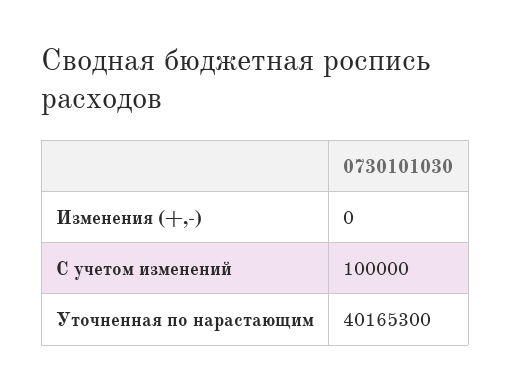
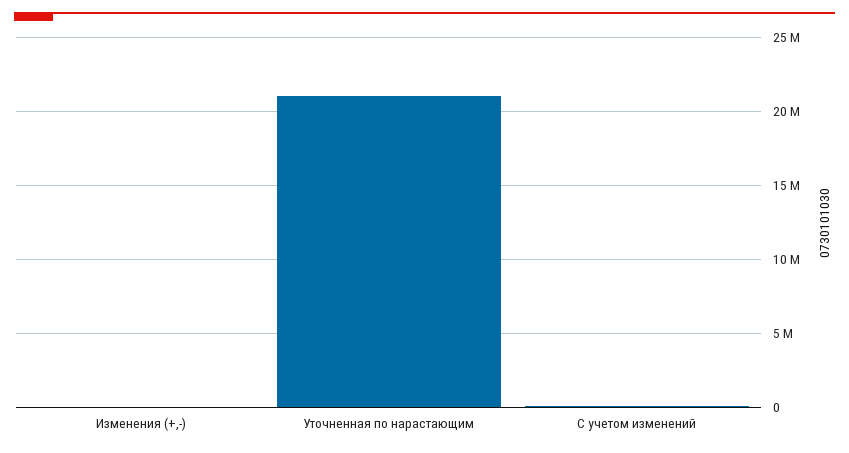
  {
    "Изменения (+,-)": 0,
    "С учетом изменений": 100000,
-   "Уточненная по нарастающим": 40165300
+   "Уточненная по нарастающим": 21000000
  }

